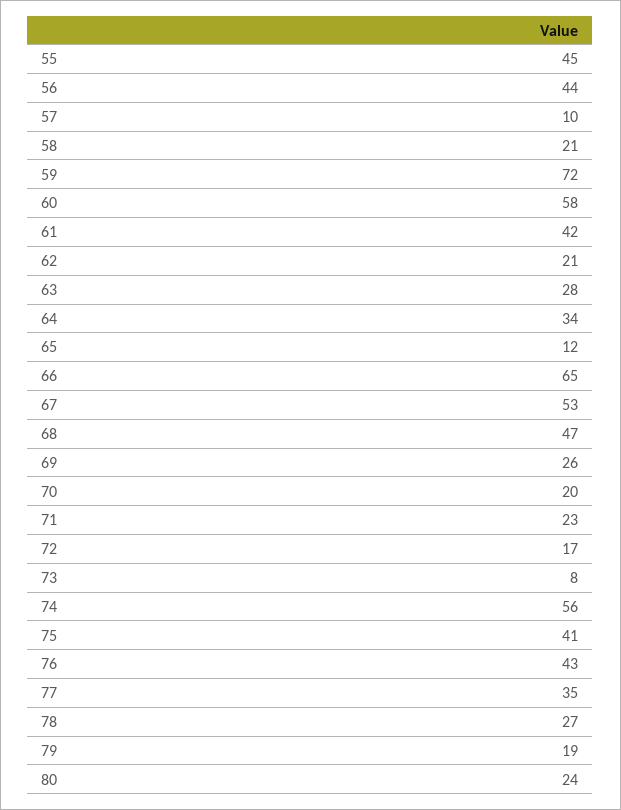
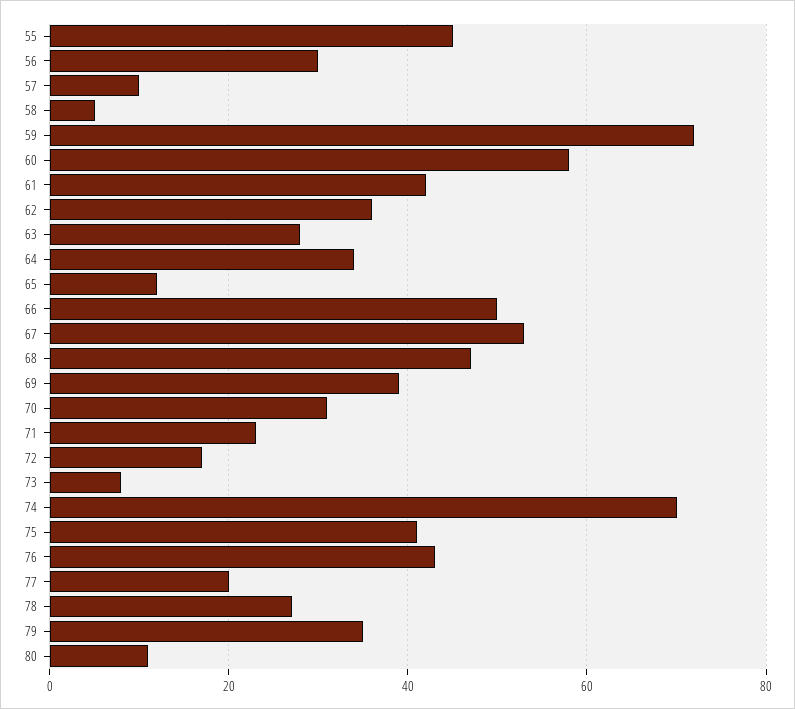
  {
    "55": 45,
-   "56": 44,
+   "56": 30,
    "57": 10,
-   "58": 21,
+   "58": 5,
    "59": 72,
    "60": 58,
    "61": 42,
-   "62": 21,
+   "62": 35,
    "63": 28,
    "64": 34,
    "65": 12,
-   "66": 65,
+   "66": 50,
    "67": 53,
    "68": 47,
-   "69": 26,
+   "69": 40,
-   "70": 20,
+   "70": 30,
    "71": 23,
    "72": 17,
    "73": 8,
-   "74": 56,
+   "74": 70,
    "75": 41,
    "76": 43,
-   "77": 35,
+   "77": 20,
    "78": 27,
-   "79": 19,
+   "79": 35,
-   "80": 24
+   "80": 10
  }

